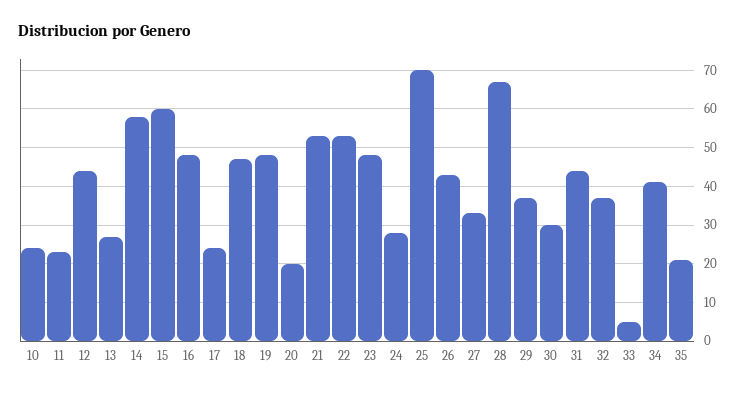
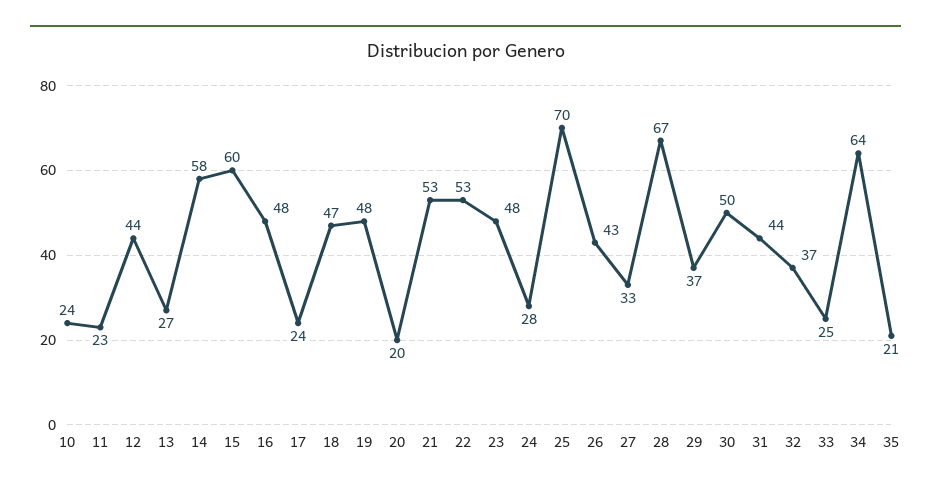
  {
    "10": 24,
    "11": 23,
    "12": 44,
    "13": 27,
    "14": 58,
    "15": 60,
    "16": 48,
    "17": 24,
    "18": 47,
    "19": 48,
    "20": 20,
    "21": 53,
    "22": 53,
    "23": 48,
    "24": 28,
    "25": 70,
    "26": 43,
    "27": 33,
    "28": 67,
    "29": 37,
-   "30": 30,
+   "30": 50,
    "31": 44,
    "32": 37,
-   "33": 5,
+   "33": 25,
-   "34": 40,
+   "34": 64,
    "35": 21
  }

